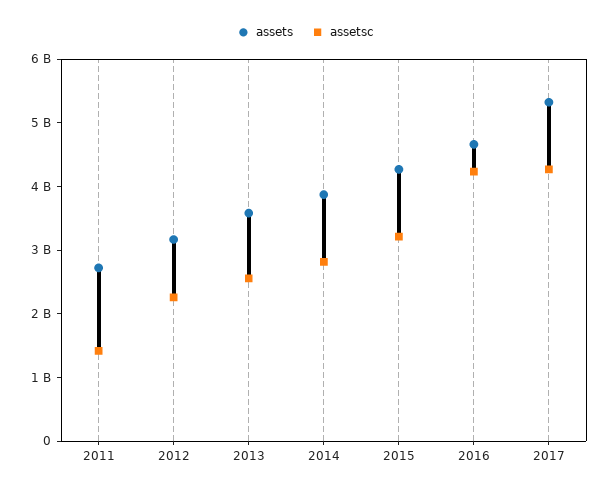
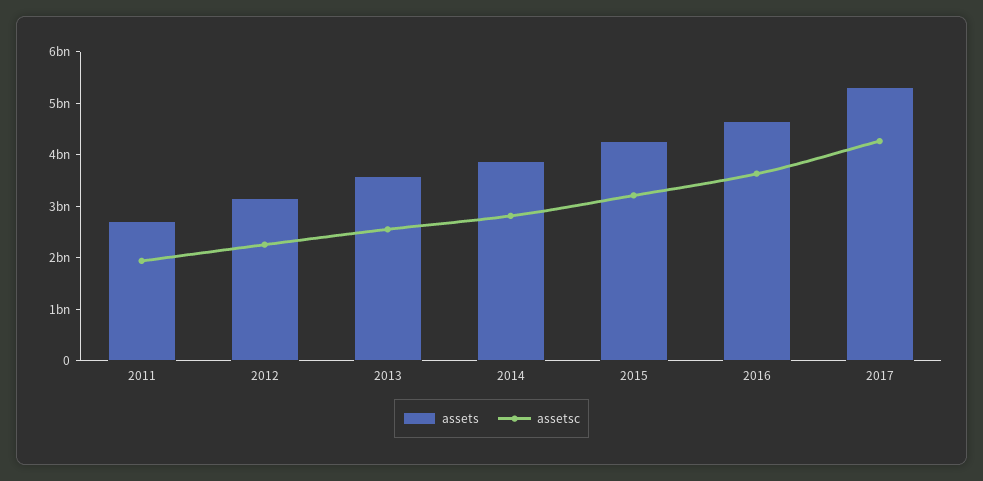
  {
    "assets": {
      "2011": 2800000000,
      "2012": 3200000000,
      "2013": 3600000000,
      "2014": 3800000000,
      "2015": 4200000000,
      "2016": 4600000000,
      "2017": 5400000000
    },
    "assetsc": {
-     "2011": 1400000000,
+     "2011": 2000000000,
      "2012": 2200000000,
      "2013": 2600000000,
      "2014": 2800000000,
      "2015": 3200000000,
-     "2016": 4200000000,
+     "2016": 3600000000,
      "2017": 4200000000
    }
  }

